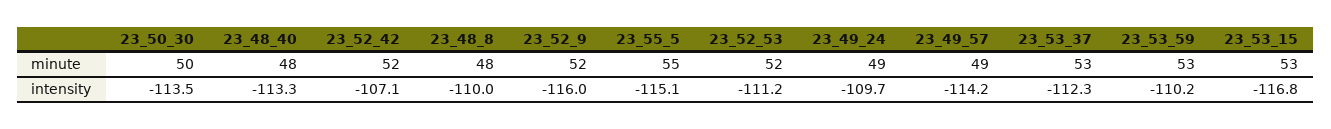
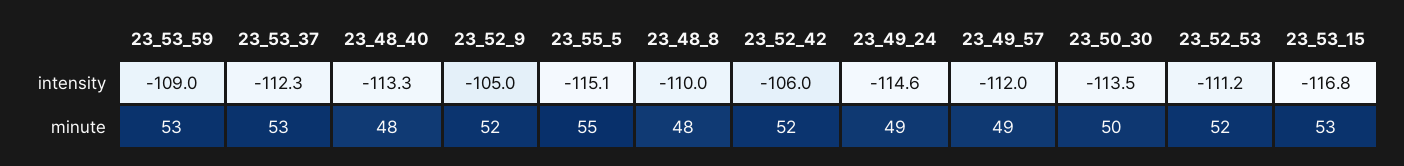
  {
    "23_50_30": {
      "minute": 50,
      "intensity": -113.5
    },
    "23_48_40": {
      "minute": 48,
      "intensity": -113.3
    },
    "23_52_42": {
      "minute": 52,
-     "intensity": -107.1
+     "intensity": -106
    },
    "23_48_8": {
      "minute": 48,
      "intensity": -110
    },
    "23_52_9": {
      "minute": 52,
-     "intensity": -116
+     "intensity": -105
    },
    "23_55_5": {
      "minute": 55,
      "intensity": -115.1
    },
    "23_52_53": {
      "minute": 52,
      "intensity": -111.2
    },
    "23_49_24": {
      "minute": 49,
-     "intensity": -109.7
+     "intensity": -114.6
    },
    "23_49_57": {
      "minute": 49,
-     "intensity": -114.2
+     "intensity": -112
    },
    "23_53_37": {
      "minute": 53,
      "intensity": -112.3
    },
    "23_53_59": {
      "minute": 53,
-     "intensity": -110.2
+     "intensity": -109
    },
    "23_53_15": {
      "minute": 53,
      "intensity": -116.8
    }
  }

